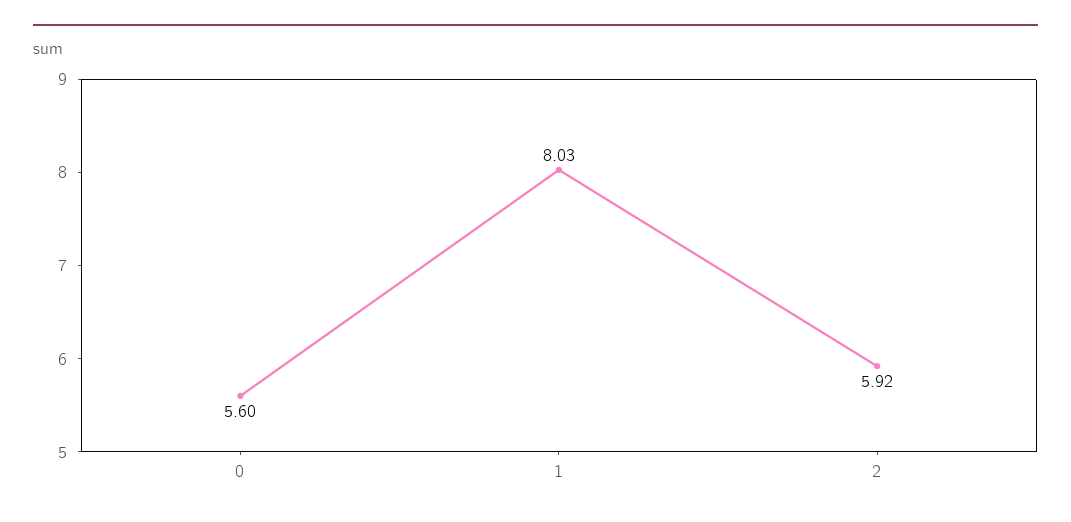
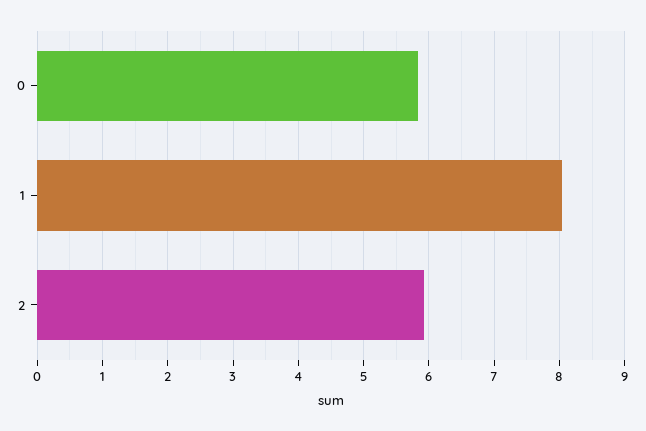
  {
-   "0": 5.6,
+   "0": 5.8,
    "1": 8.03,
    "2": 5.92
  }

